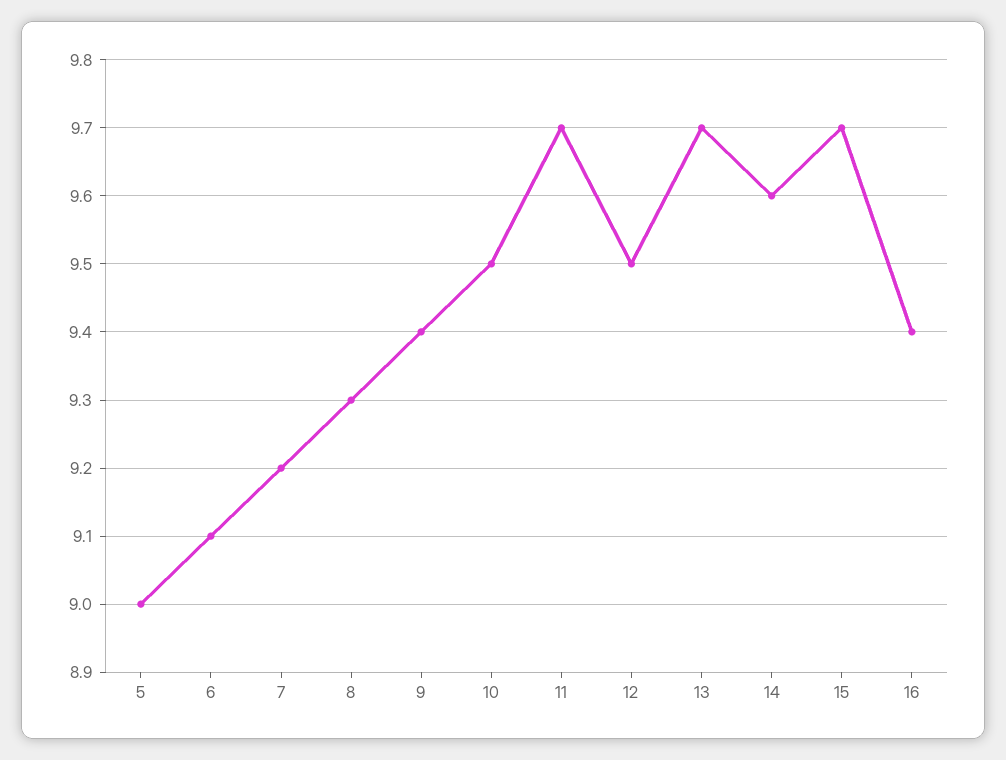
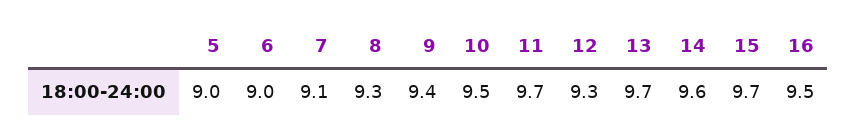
  {
    "5": 9,
-   "6": 9.1,
+   "6": 9,
-   "7": 9.2,
+   "7": 9.1,
    "8": 9.3,
    "9": 9.4,
    "10": 9.5,
    "11": 9.7,
-   "12": 9.5,
+   "12": 9.3,
    "13": 9.7,
    "14": 9.6,
    "15": 9.7,
-   "16": 9.4
+   "16": 9.5
  }

